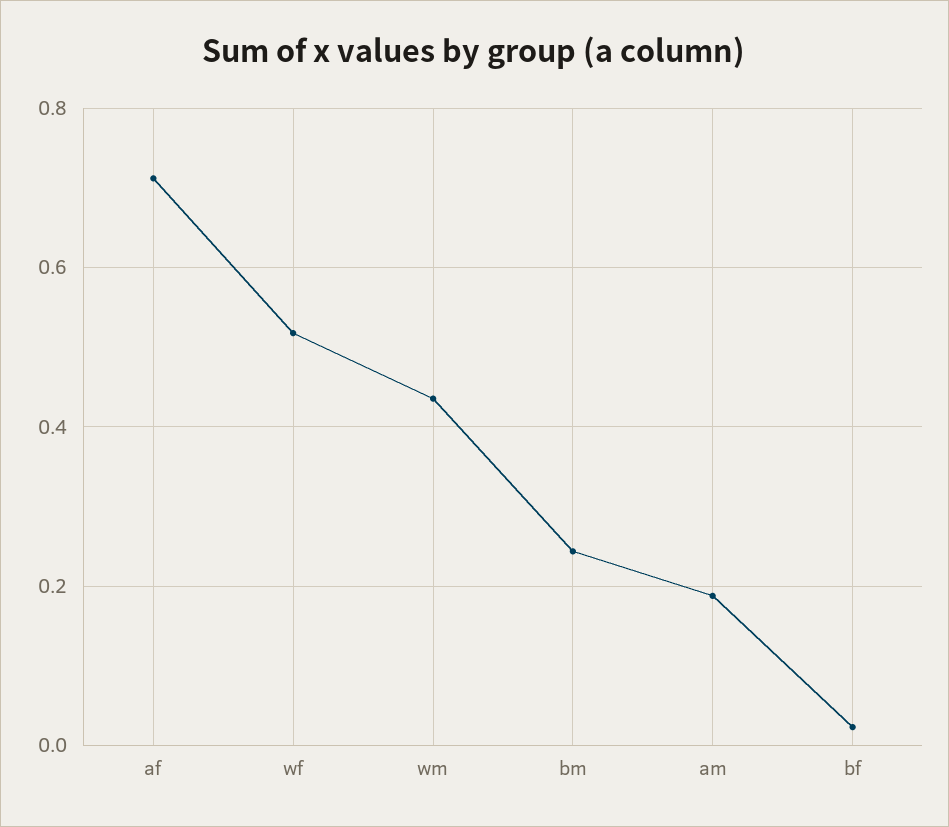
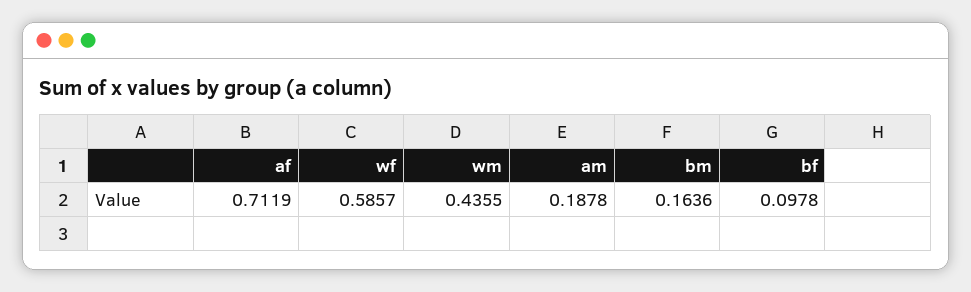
  {
    "af": 0.7119,
-   "wf": 0.52,
+   "wf": 0.5857,
    "wm": 0.4355,
-   "bm": 0.24,
+   "bm": 0.1636,
    "am": 0.1878,
-   "bf": 0.02
+   "bf": 0.0978
  }

